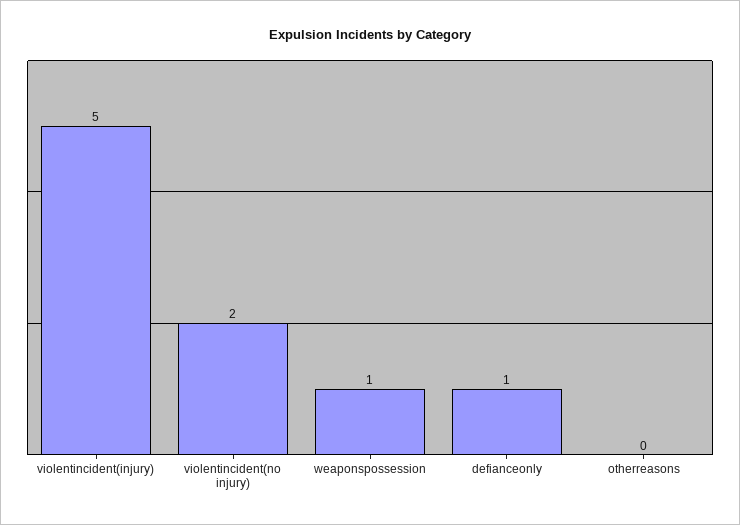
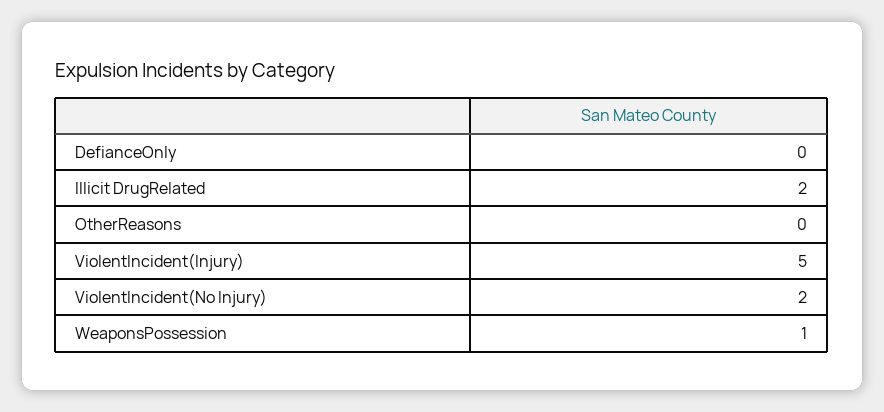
  {
    "violentincident(injury)": 5,
    "violentincident(no injury)": 2,
    "weaponspossession": 1,
-   "defianceonly": 1,
+   "defianceonly": 0,
-   "otherreasons": 0
+   "otherreasons": 0,
+   "Illicit DrugRelated": 2
  }

